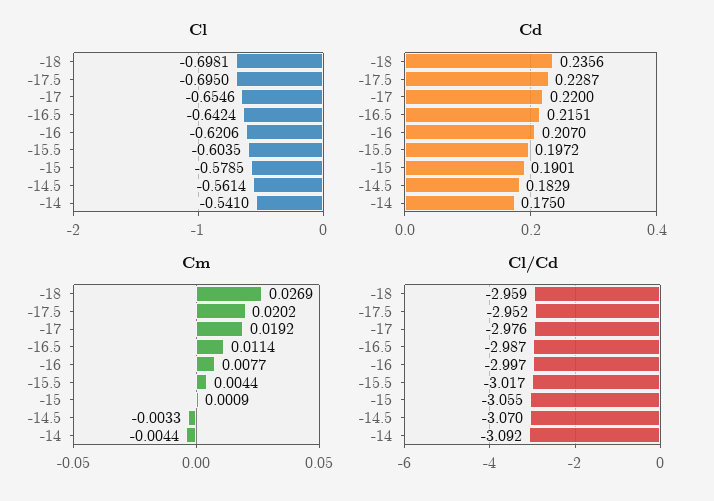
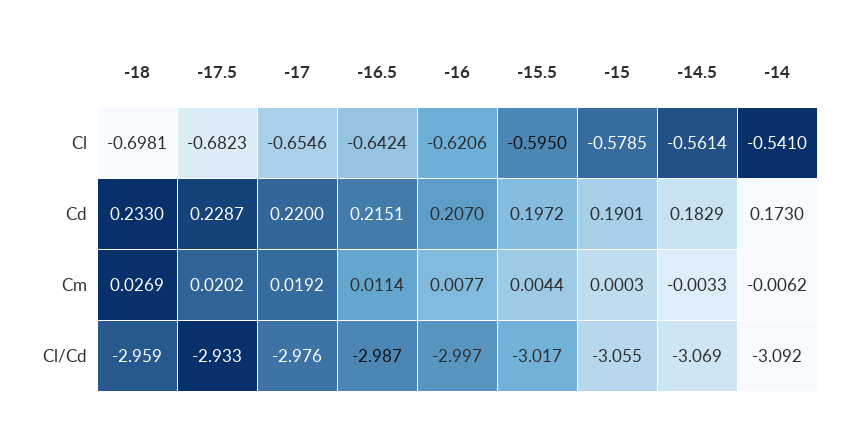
  {
    "Cl": {
      "-18": -0.6981,
-     "-17.5": -0.695,
+     "-17.5": -0.6823,
      "-17": -0.6546,
      "-16.5": -0.6424,
      "-16": -0.6206,
-     "-15.5": -0.6035,
+     "-15.5": -0.595,
      "-15": -0.5785,
      "-14.5": -0.5614,
      "-14": -0.541
    },
    "Cd": {
-     "-18": 0.2356,
+     "-18": 0.233,
      "-17.5": 0.2287,
      "-17": 0.22,
      "-16.5": 0.2151,
      "-16": 0.207,
      "-15.5": 0.1972,
      "-15": 0.1901,
      "-14.5": 0.1829,
-     "-14": 0.175
+     "-14": 0.173
    },
    "Cm": {
      "-18": 0.0269,
      "-17.5": 0.0202,
      "-17": 0.0192,
      "-16.5": 0.0114,
      "-16": 0.0077,
      "-15.5": 0.0044,
-     "-15": 0.0009,
+     "-15": 0.0003,
      "-14.5": -0.0033,
-     "-14": -0.0044
+     "-14": -0.0062
    },
    "Cl/Cd": {
      "-18": -2.959,
-     "-17.5": -2.952,
+     "-17.5": -2.933,
      "-17": -2.976,
      "-16.5": -2.987,
      "-16": -2.997,
      "-15.5": -3.017,
      "-15": -3.055,
-     "-14.5": -3.07,
+     "-14.5": -3.069,
      "-14": -3.092
    }
  }

